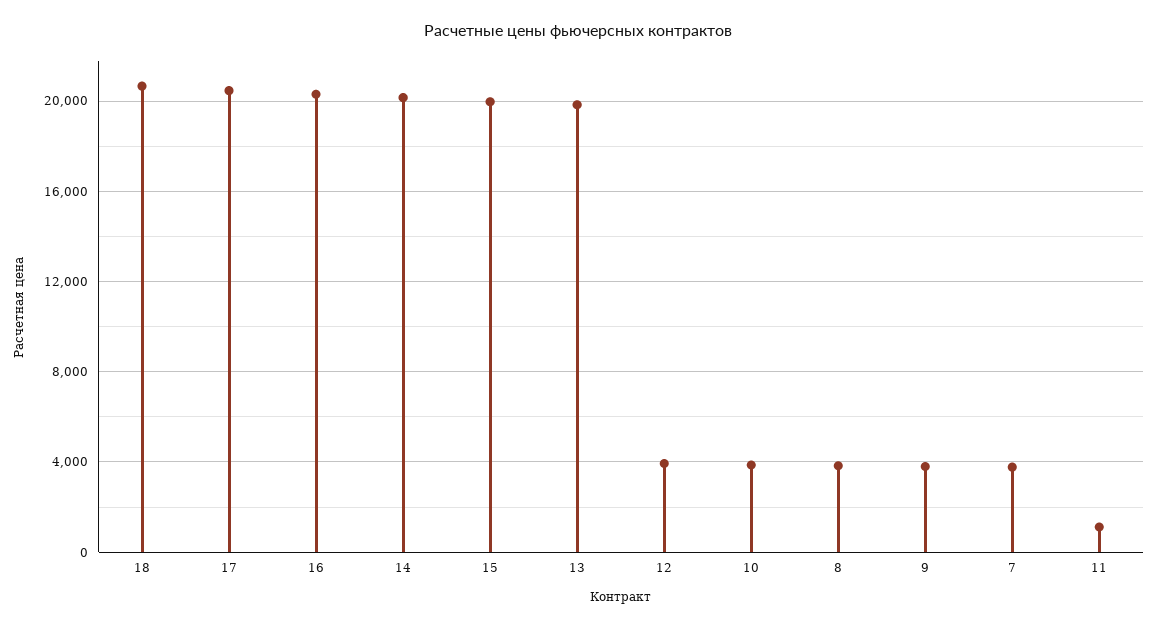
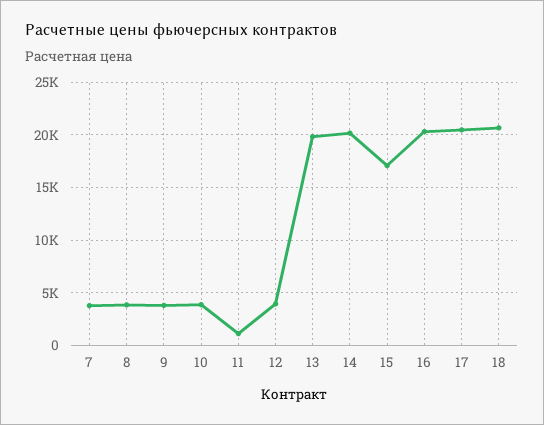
  {
    "18": 20500,
    "17": 20500,
    "16": 20500,
    "14": 20000,
-   "15": 20000,
+   "15": 17000,
    "13": 20000,
    "12": 4000,
    "10": 4000,
    "8": 4000,
    "9": 4000,
    "7": 4000,
    "11": 1000
  }

